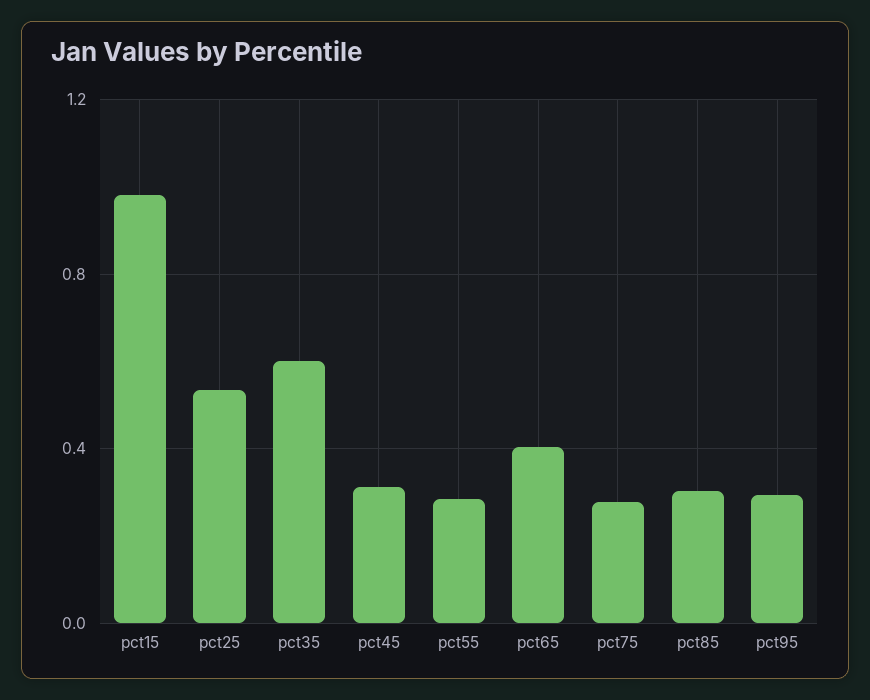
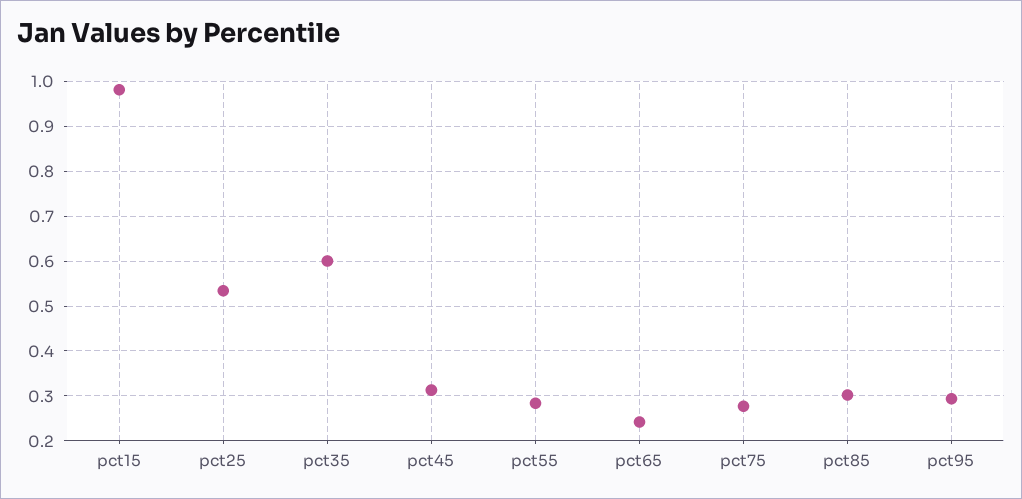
  {
    "pct15": 0.98,
    "pct25": 0.54,
    "pct35": 0.6,
    "pct45": 0.32,
    "pct55": 0.28,
-   "pct65": 0.4,
+   "pct65": 0.24,
    "pct75": 0.28,
    "pct85": 0.3,
    "pct95": 0.3
  }

